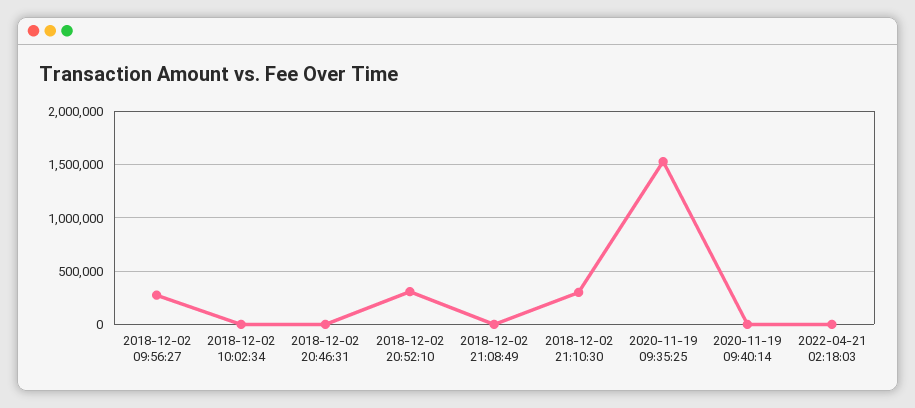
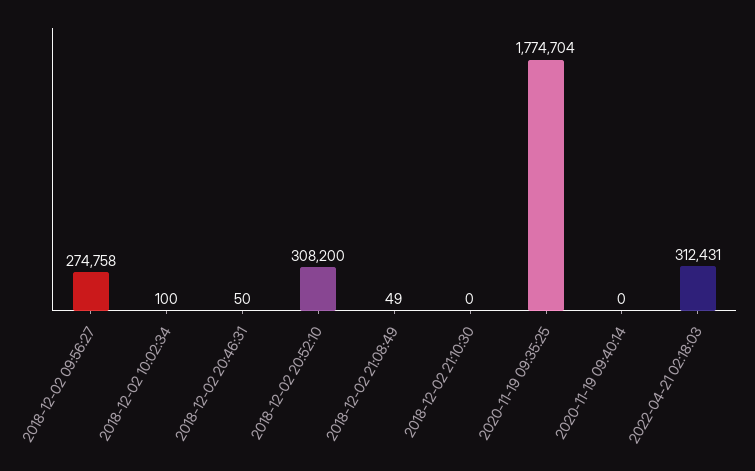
  {
    "2018-12-02 09:56:27": 274758,
    "2018-12-02 10:02:34": 100,
    "2018-12-02 20:46:31": 50,
    "2018-12-02 20:52:10": 308200,
    "2018-12-02 21:08:49": 49,
-   "2018-12-02 21:10:30": 300000,
+   "2018-12-02 21:10:30": 0,
-   "2020-11-19 09:35:25": 1500000,
+   "2020-11-19 09:35:25": 1774704,
    "2020-11-19 09:40:14": 0,
-   "2022-04-21 02:18:03": 0
+   "2022-04-21 02:18:03": 312431
  }

